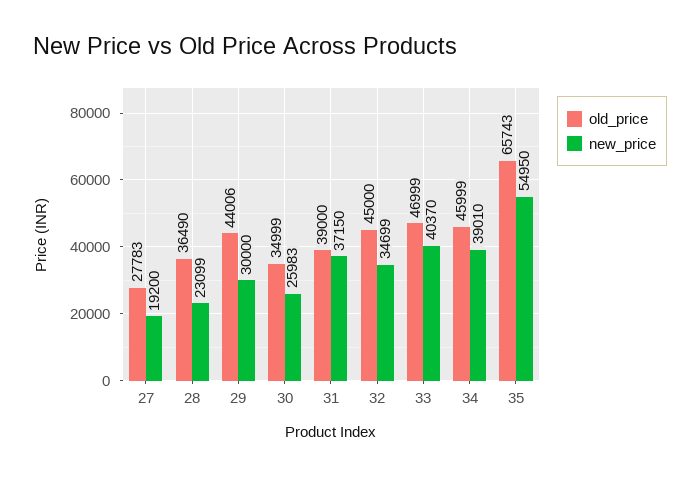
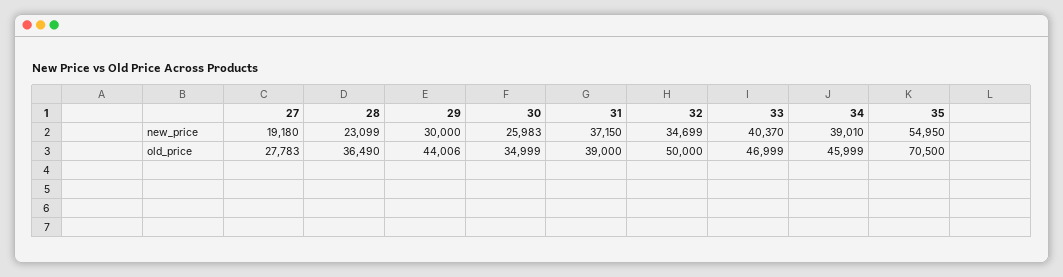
  {
    "old_price": {
      "27": 27783,
      "28": 36490,
      "29": 44006,
      "30": 34999,
      "31": 39000,
-     "32": 45000,
+     "32": 50000,
      "33": 46999,
      "34": 45999,
-     "35": 65743
+     "35": 70500
    },
    "new_price": {
-     "27": 19200,
+     "27": 19180,
      "28": 23099,
      "29": 30000,
      "30": 25983,
      "31": 37150,
      "32": 34699,
      "33": 40370,
      "34": 39010,
      "35": 54950
    }
  }

